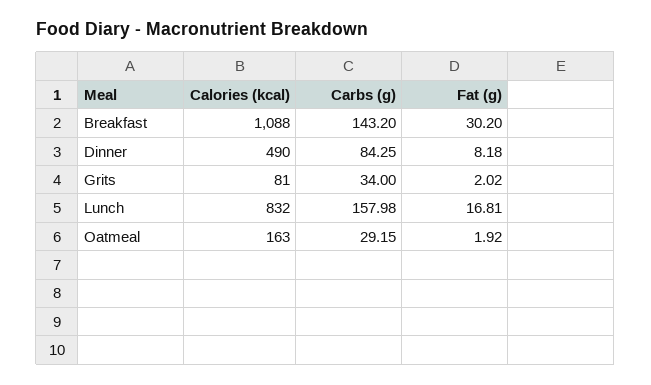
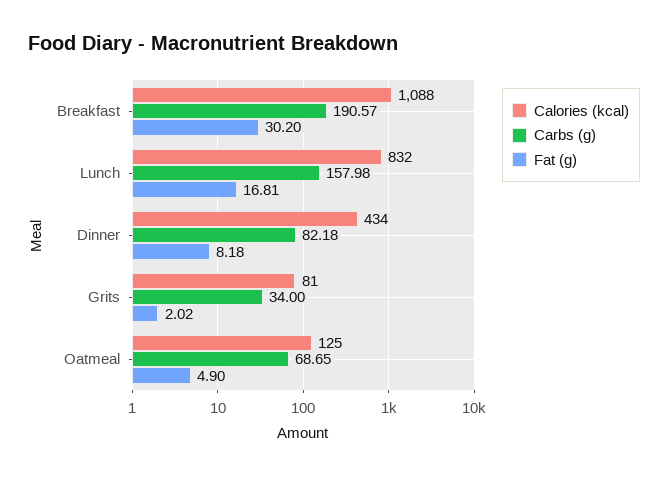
  {
    "Calories (kcal)": {
      "Breakfast": 1088,
-     "Dinner": 490,
+     "Dinner": 434,
      "Grits": 81,
      "Lunch": 832,
-     "Oatmeal": 163
+     "Oatmeal": 125
    },
    "Carbs (g)": {
-     "Breakfast": 143.2,
+     "Breakfast": 190.57,
-     "Dinner": 84.25,
+     "Dinner": 82.18,
      "Grits": 34,
      "Lunch": 157.98,
-     "Oatmeal": 29.15
+     "Oatmeal": 68.65
    },
    "Fat (g)": {
      "Breakfast": 30.2,
      "Dinner": 8.18,
      "Grits": 2.02,
      "Lunch": 16.81,
-     "Oatmeal": 1.92
+     "Oatmeal": 4.9
    }
  }

